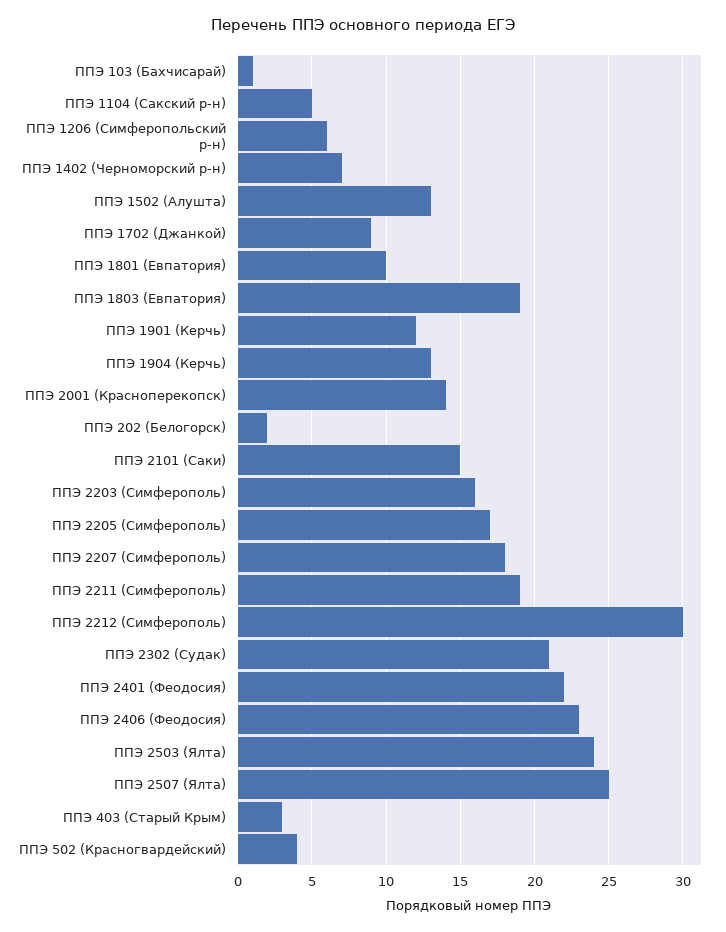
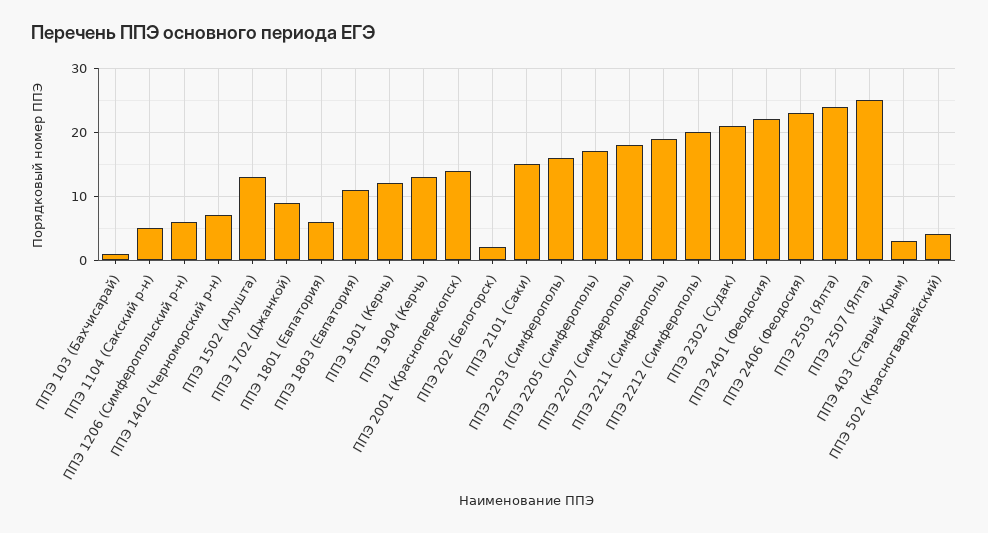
  {
    "ППЭ 103 (Бахчисарай)": 1,
    "ППЭ 1104 (Сакский р-н)": 5,
    "ППЭ 1206 (Симферопольский р-н)": 6,
    "ППЭ 1402 (Черноморский р-н)": 7,
    "ППЭ 1502 (Алушта)": 13,
    "ППЭ 1702 (Джанкой)": 9,
-   "ППЭ 1801 (Евпатория)": 10,
+   "ППЭ 1801 (Евпатория)": 6,
-   "ППЭ 1803 (Евпатория)": 19,
+   "ППЭ 1803 (Евпатория)": 11,
    "ППЭ 1901 (Керчь)": 12,
    "ППЭ 1904 (Керчь)": 13,
    "ППЭ 2001 (Красноперекопск)": 14,
    "ППЭ 202 (Белогорск)": 2,
    "ППЭ 2101 (Саки)": 15,
    "ППЭ 2203 (Симферополь)": 16,
    "ППЭ 2205 (Симферополь)": 17,
    "ППЭ 2207 (Симферополь)": 18,
    "ППЭ 2211 (Симферополь)": 19,
-   "ППЭ 2212 (Симферополь)": 30,
+   "ППЭ 2212 (Симферополь)": 20,
    "ППЭ 2302 (Судак)": 21,
    "ППЭ 2401 (Феодосия)": 22,
    "ППЭ 2406 (Феодосия)": 23,
    "ППЭ 2503 (Ялта)": 24,
    "ППЭ 2507 (Ялта)": 25,
    "ППЭ 403 (Старый Крым)": 3,
    "ППЭ 502 (Красногвардейский)": 4
  }

